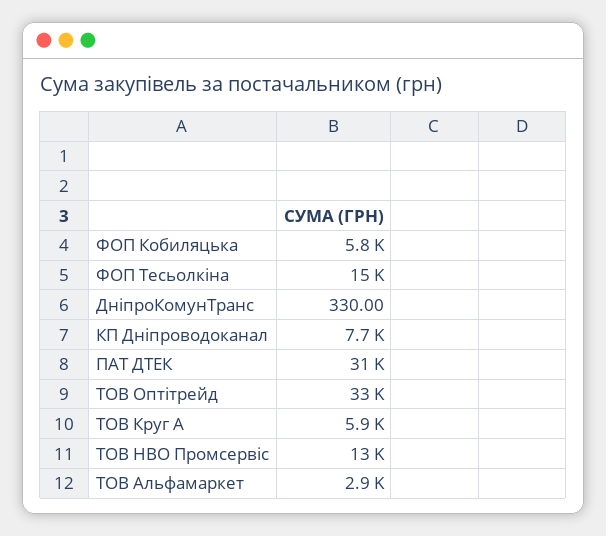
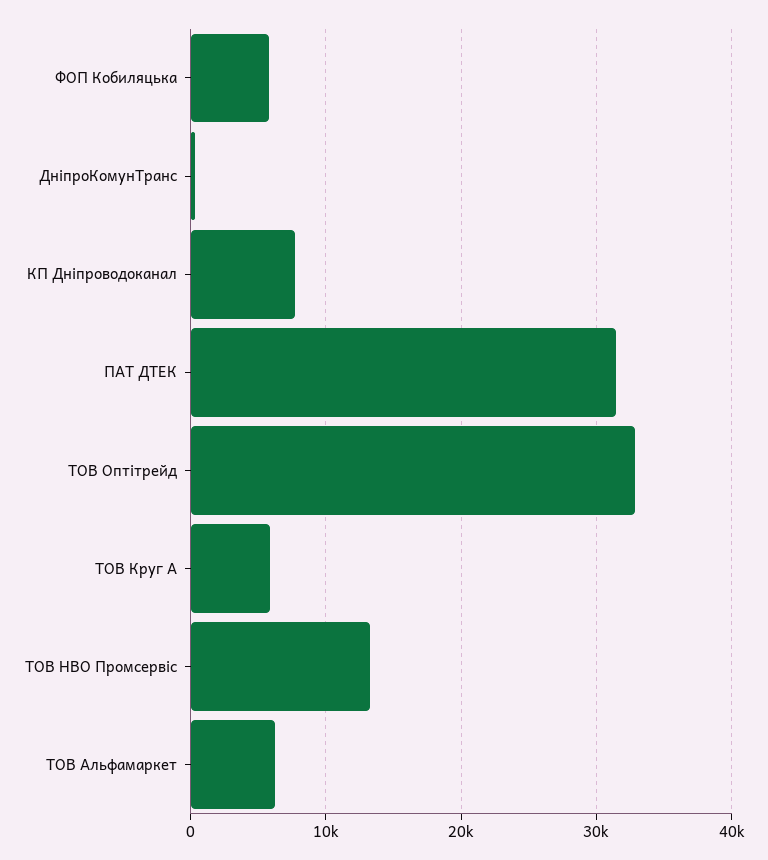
  {
    "ФОП Кобиляцька": 5800,
-   "ФОП Тесьолкіна": 15000,
    "ДніпроКомунТранс": 330,
    "КП Дніпроводоканал": 7700,
    "ПАТ ДТЕК": 31000,
    "ТОВ Оптітрейд": 33000,
    "ТОВ Круг А": 5900,
    "ТОВ НВО Промсервіс": 13000,
-   "ТОВ Альфамаркет": 2900
+   "ТОВ Альфамаркет": 6000
  }

